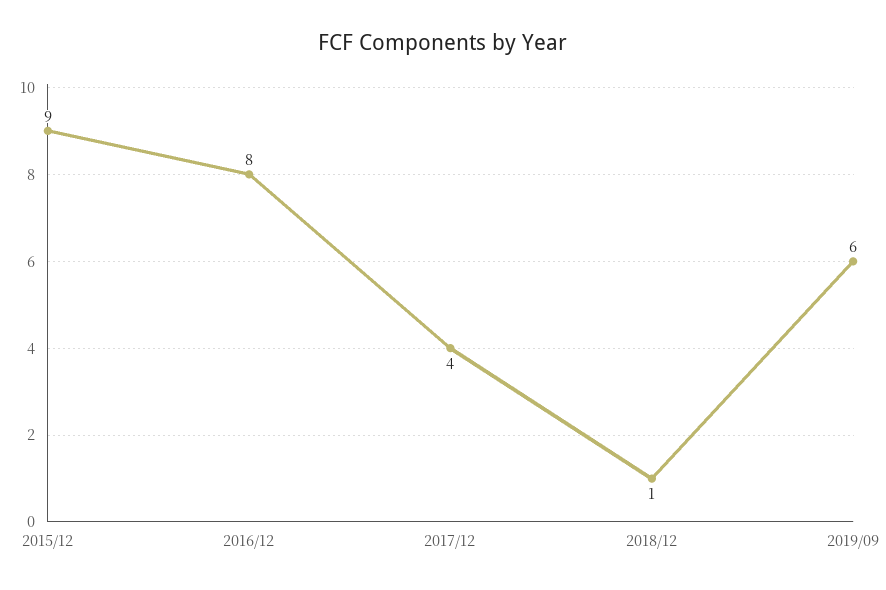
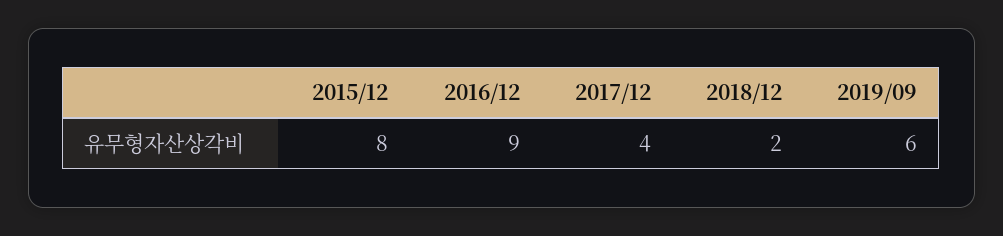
  {
-   "2015/12": 9,
+   "2015/12": 8,
-   "2016/12": 8,
+   "2016/12": 9,
    "2017/12": 4,
-   "2018/12": 1,
+   "2018/12": 2,
    "2019/09": 6
  }

